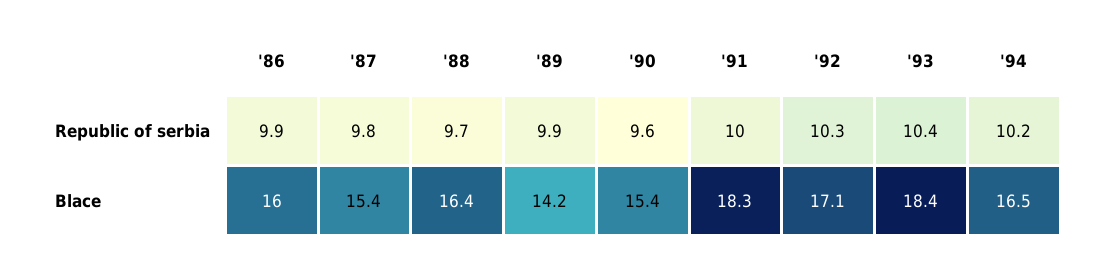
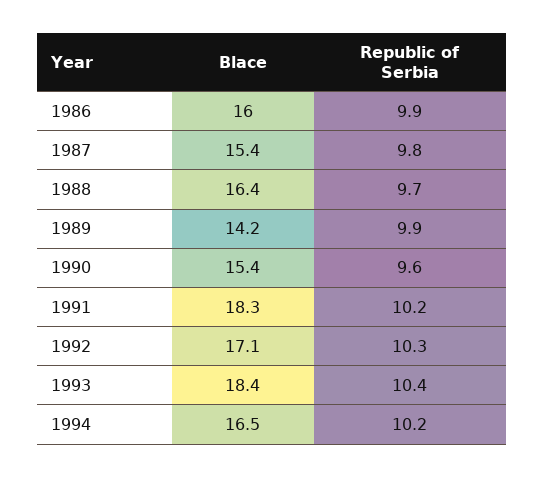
  {
    "'86": {
      "Republic of serbia": 9.9,
      "Blace": 16
    },
    "'87": {
      "Republic of serbia": 9.8,
      "Blace": 15.4
    },
    "'88": {
      "Republic of serbia": 9.7,
      "Blace": 16.4
    },
    "'89": {
      "Republic of serbia": 9.9,
      "Blace": 14.2
    },
    "'90": {
      "Republic of serbia": 9.6,
      "Blace": 15.4
    },
    "'91": {
-     "Republic of serbia": 10,
+     "Republic of serbia": 10.2,
      "Blace": 18.3
    },
    "'92": {
      "Republic of serbia": 10.3,
      "Blace": 17.1
    },
    "'93": {
      "Republic of serbia": 10.4,
      "Blace": 18.4
    },
    "'94": {
      "Republic of serbia": 10.2,
      "Blace": 16.5
    }
  }

